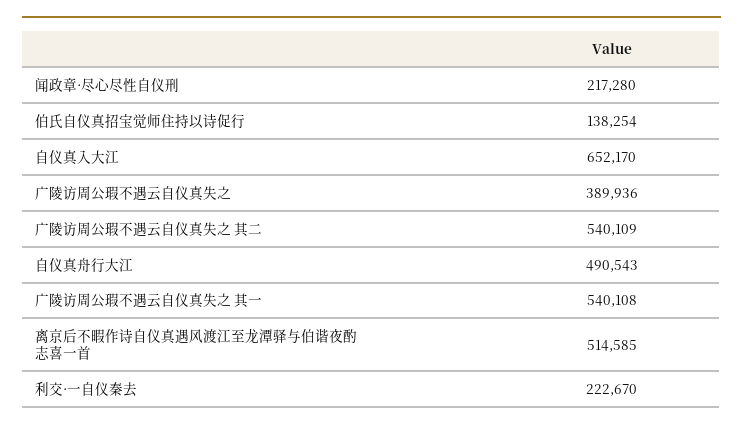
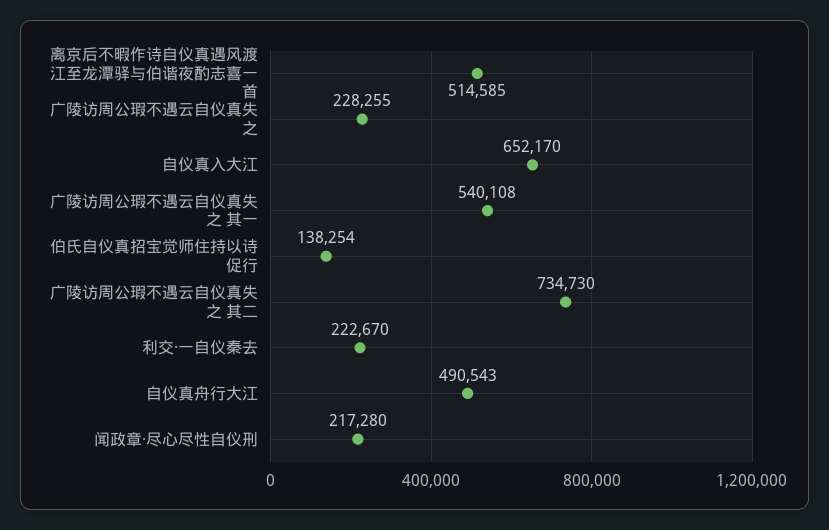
  {
    "闻政章·尽心尽性自仪刑": 217280,
    "伯氏自仪真招宝觉师住持以诗促行": 138254,
    "自仪真入大江": 652170,
-   "广陵访周公瑕不遇云自仪真失之": 389936,
+   "广陵访周公瑕不遇云自仪真失之": 228255,
-   "广陵访周公瑕不遇云自仪真失之 其二": 540109,
+   "广陵访周公瑕不遇云自仪真失之 其二": 734730,
    "自仪真舟行大江": 490543,
    "广陵访周公瑕不遇云自仪真失之 其一": 540108,
    "离京后不暇作诗自仪真遇风渡江至龙潭驿与伯谐夜酌志喜一首": 514585,
    "利交·一自仪秦去": 222670
  }

